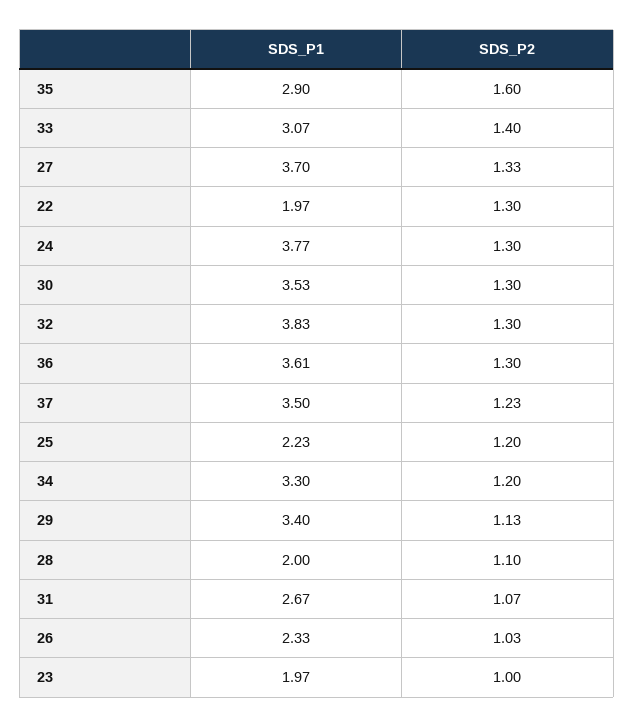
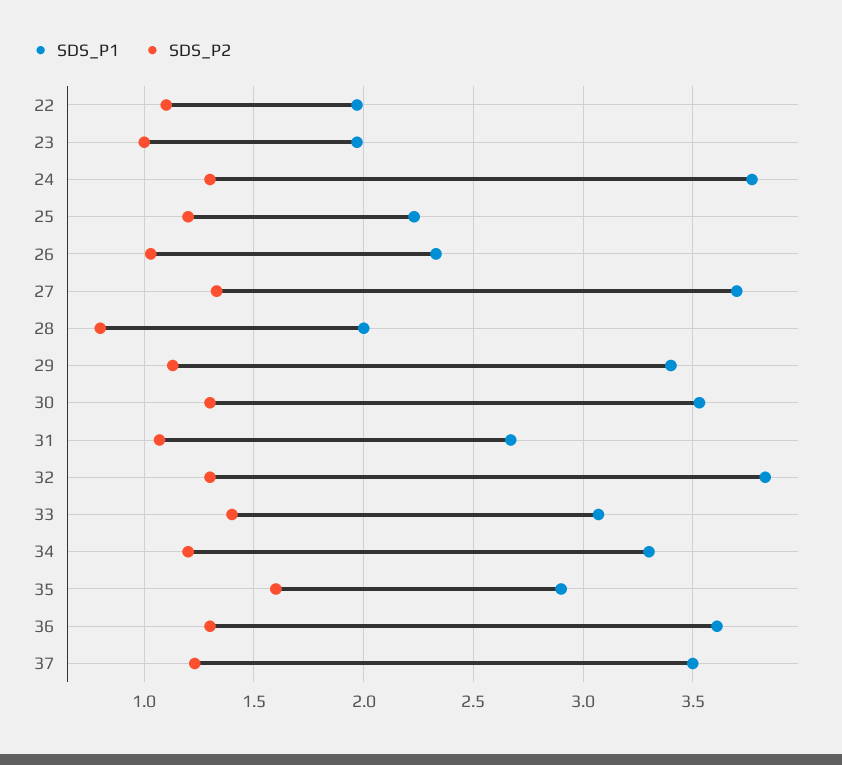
  {
    "SDS_P1": {
      "35": 2.9,
      "33": 3.07,
      "27": 3.7,
      "22": 1.97,
      "24": 3.77,
      "30": 3.53,
      "32": 3.83,
      "36": 3.61,
      "37": 3.5,
      "25": 2.23,
      "34": 3.3,
      "29": 3.4,
      "28": 2,
      "31": 2.67,
      "26": 2.33,
      "23": 1.97
    },
    "SDS_P2": {
      "35": 1.6,
      "33": 1.4,
      "27": 1.33,
-     "22": 1.3,
+     "22": 1.1,
      "24": 1.3,
      "30": 1.3,
      "32": 1.3,
      "36": 1.3,
      "37": 1.23,
      "25": 1.2,
      "34": 1.2,
      "29": 1.13,
-     "28": 1.1,
+     "28": 0.8,
      "31": 1.07,
      "26": 1.03,
      "23": 1
    }
  }

